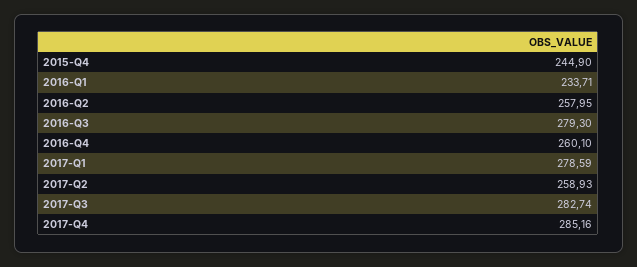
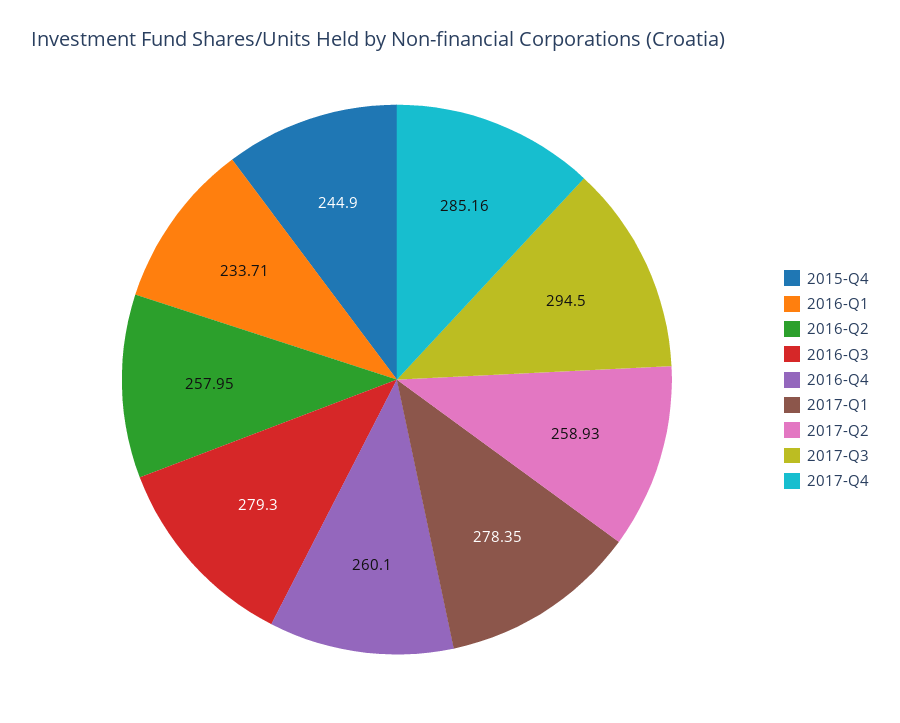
  {
    "2015-Q4": 244.9,
    "2016-Q1": 233.71,
    "2016-Q2": 257.95,
    "2016-Q3": 279.3,
    "2016-Q4": 260.1,
-   "2017-Q1": 278.59,
+   "2017-Q1": 278.35,
    "2017-Q2": 258.93,
-   "2017-Q3": 282.74,
+   "2017-Q3": 294.5,
    "2017-Q4": 285.16
  }

